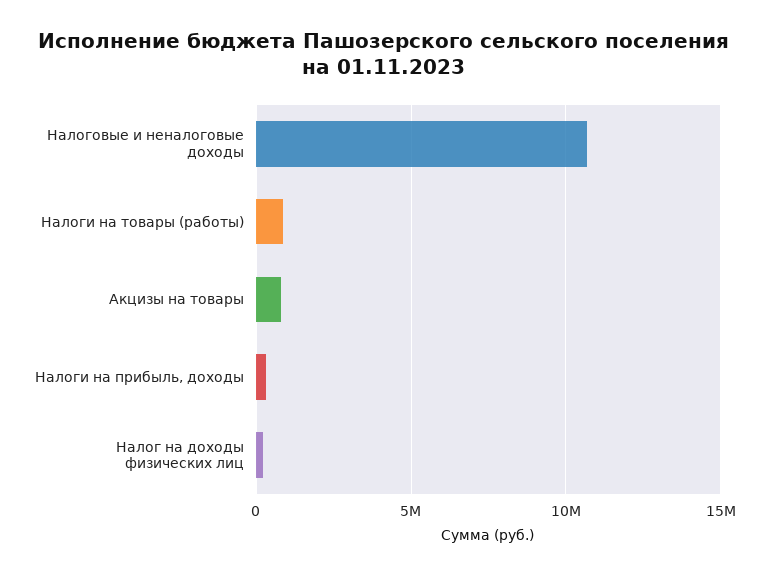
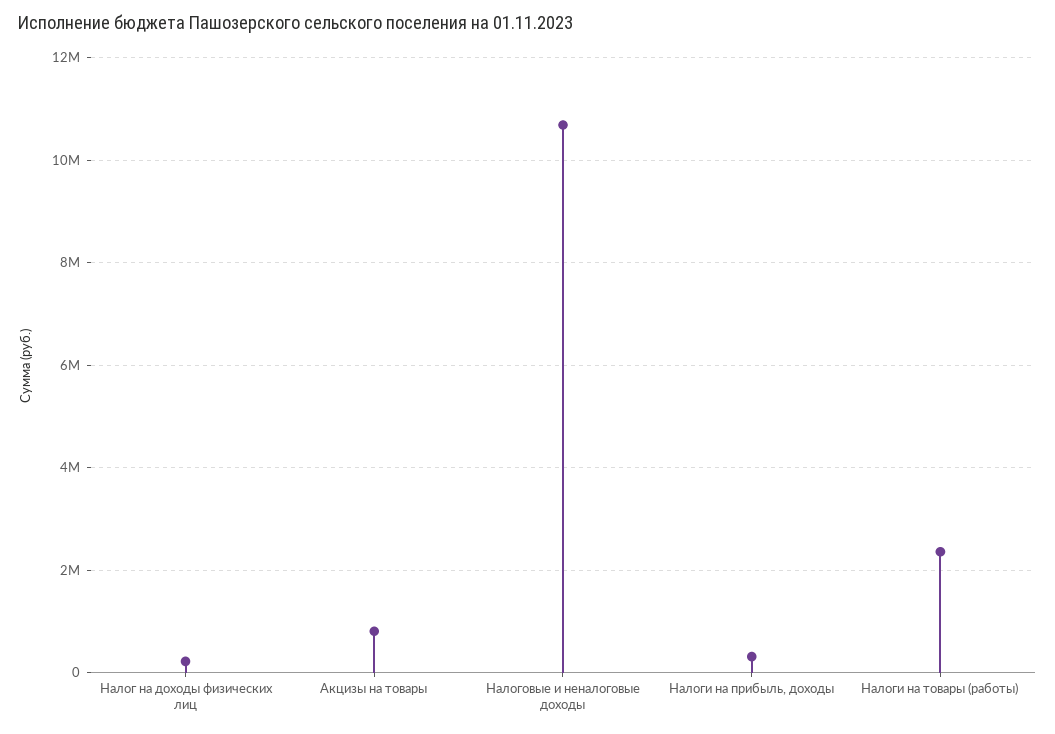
  {
    "Налоговые и неналоговые доходы": 10600000,
-   "Налоги на товары (работы)": 1000000,
+   "Налоги на товары (работы)": 2400000,
    "Акцизы на товары": 800000,
    "Налоги на прибыль, доходы": 400000,
    "Налог на доходы физических лиц": 200000
  }

